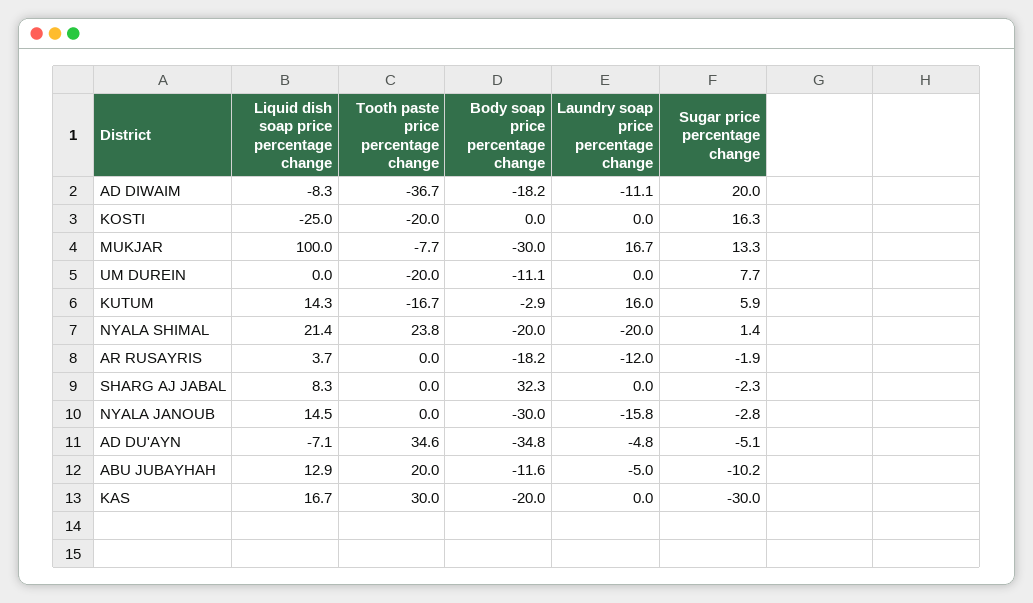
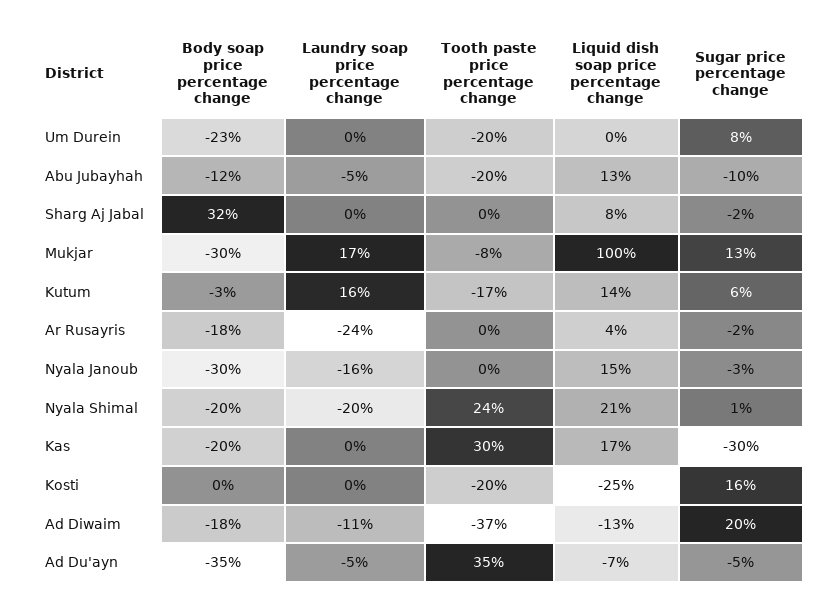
  {
    "Liquid dish soap price percentage change": {
-     "AD DIWAIM": -8.3,
+     "AD DIWAIM": -13,
      "KOSTI": -25,
      "MUKJAR": 100,
      "UM DUREIN": 0,
      "KUTUM": 14.3,
      "NYALA SHIMAL": 21.4,
      "AR RUSAYRIS": 3.7,
      "SHARG AJ JABAL": 8.3,
      "NYALA JANOUB": 14.5,
      "AD DU'AYN": -7.1,
      "ABU JUBAYHAH": 12.9,
      "KAS": 16.7
    },
    "Tooth paste price percentage change": {
      "AD DIWAIM": -36.7,
      "KOSTI": -20,
      "MUKJAR": -7.7,
      "UM DUREIN": -20,
      "KUTUM": -16.7,
      "NYALA SHIMAL": 23.8,
      "AR RUSAYRIS": 0,
      "SHARG AJ JABAL": 0,
      "NYALA JANOUB": 0,
      "AD DU'AYN": 34.6,
-     "ABU JUBAYHAH": 20,
+     "ABU JUBAYHAH": -20,
      "KAS": 30
    },
    "Body soap price percentage change": {
      "AD DIWAIM": -18.2,
      "KOSTI": 0,
      "MUKJAR": -30,
-     "UM DUREIN": -11.1,
+     "UM DUREIN": -23,
      "KUTUM": -2.9,
      "NYALA SHIMAL": -20,
      "AR RUSAYRIS": -18.2,
      "SHARG AJ JABAL": 32.3,
      "NYALA JANOUB": -30,
      "AD DU'AYN": -34.8,
      "ABU JUBAYHAH": -11.6,
      "KAS": -20
    },
    "Laundry soap price percentage change": {
      "AD DIWAIM": -11.1,
      "KOSTI": 0,
      "MUKJAR": 16.7,
      "UM DUREIN": 0,
      "KUTUM": 16,
      "NYALA SHIMAL": -20,
-     "AR RUSAYRIS": -12,
+     "AR RUSAYRIS": -24,
      "SHARG AJ JABAL": 0,
      "NYALA JANOUB": -15.8,
      "AD DU'AYN": -4.8,
      "ABU JUBAYHAH": -5,
      "KAS": 0
    },
    "Sugar price percentage change": {
      "AD DIWAIM": 20,
      "KOSTI": 16.3,
      "MUKJAR": 13.3,
      "UM DUREIN": 7.7,
      "KUTUM": 5.9,
      "NYALA SHIMAL": 1.4,
      "AR RUSAYRIS": -1.9,
      "SHARG AJ JABAL": -2.3,
      "NYALA JANOUB": -2.8,
      "AD DU'AYN": -5.1,
      "ABU JUBAYHAH": -10.2,
      "KAS": -30
    }
  }

